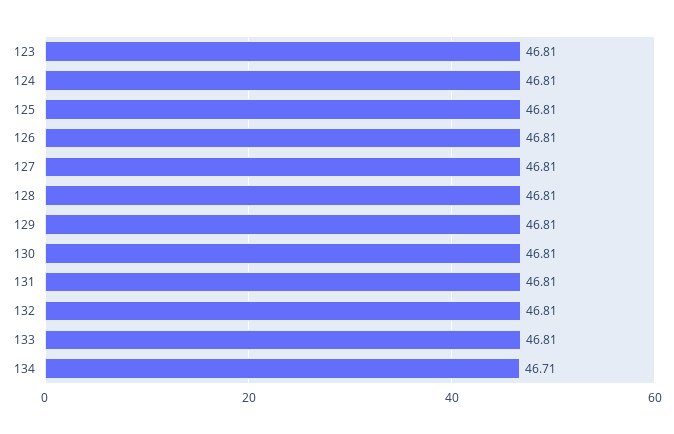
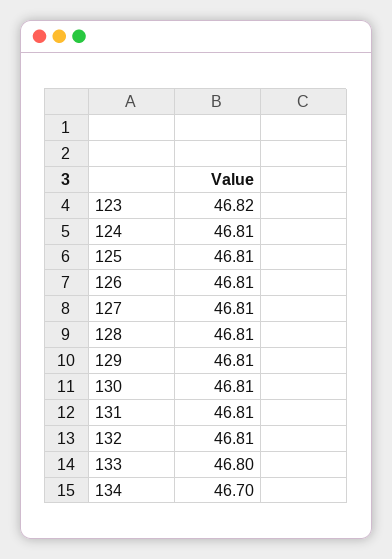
  {
-   "123": 46.81,
+   "123": 46.82,
    "124": 46.81,
    "125": 46.81,
    "126": 46.81,
    "127": 46.81,
    "128": 46.81,
    "129": 46.81,
    "130": 46.81,
    "131": 46.81,
    "132": 46.81,
-   "133": 46.81,
+   "133": 46.8,
-   "134": 46.71
+   "134": 46.7
  }

